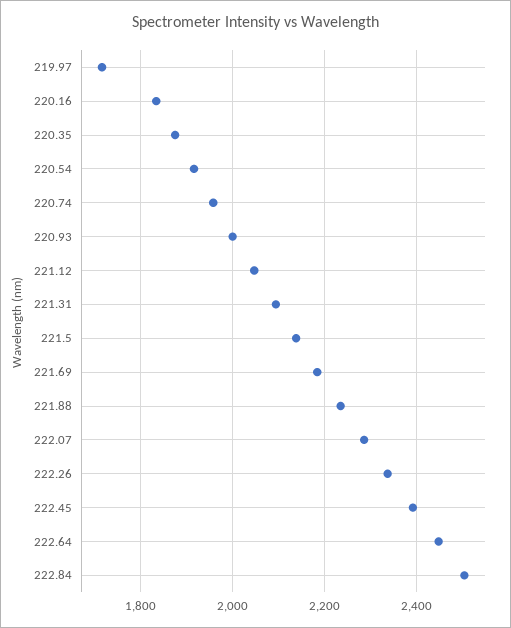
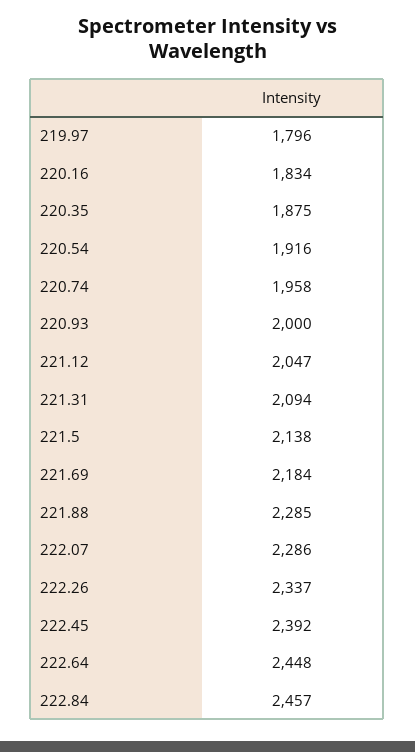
  {
-   "219.97": 1720,
+   "219.97": 1796,
    "220.16": 1834,
    "220.35": 1875,
    "220.54": 1916,
    "220.74": 1958,
    "220.93": 2000,
    "221.12": 2047,
    "221.31": 2094,
    "221.5": 2138,
    "221.69": 2184,
-   "221.88": 2240,
+   "221.88": 2285,
    "222.07": 2286,
    "222.26": 2337,
    "222.45": 2392,
    "222.64": 2448,
-   "222.84": 2500
+   "222.84": 2457
  }

